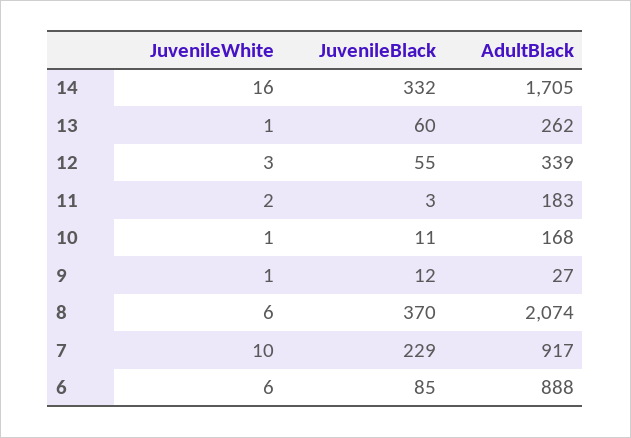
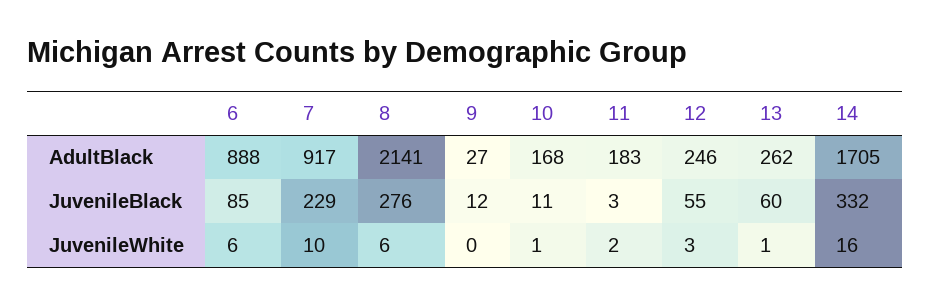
  {
    "JuvenileWhite": {
      "14": 16,
      "13": 1,
      "12": 3,
      "11": 2,
      "10": 1,
-     "9": 1,
+     "9": 0,
      "8": 6,
      "7": 10,
      "6": 6
    },
    "JuvenileBlack": {
      "14": 332,
      "13": 60,
      "12": 55,
      "11": 3,
      "10": 11,
      "9": 12,
-     "8": 370,
+     "8": 276,
      "7": 229,
      "6": 85
    },
    "AdultBlack": {
      "14": 1705,
      "13": 262,
-     "12": 339,
+     "12": 246,
      "11": 183,
      "10": 168,
      "9": 27,
-     "8": 2074,
+     "8": 2141,
      "7": 917,
      "6": 888
    }
  }

